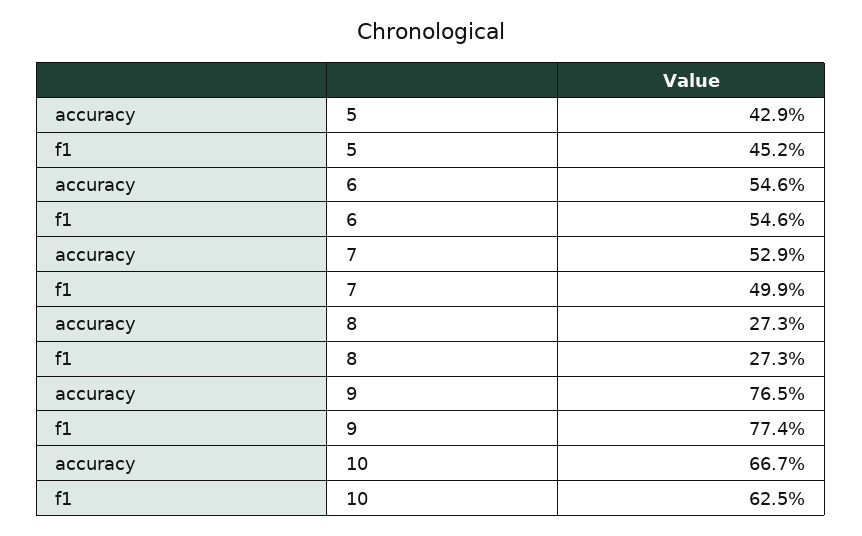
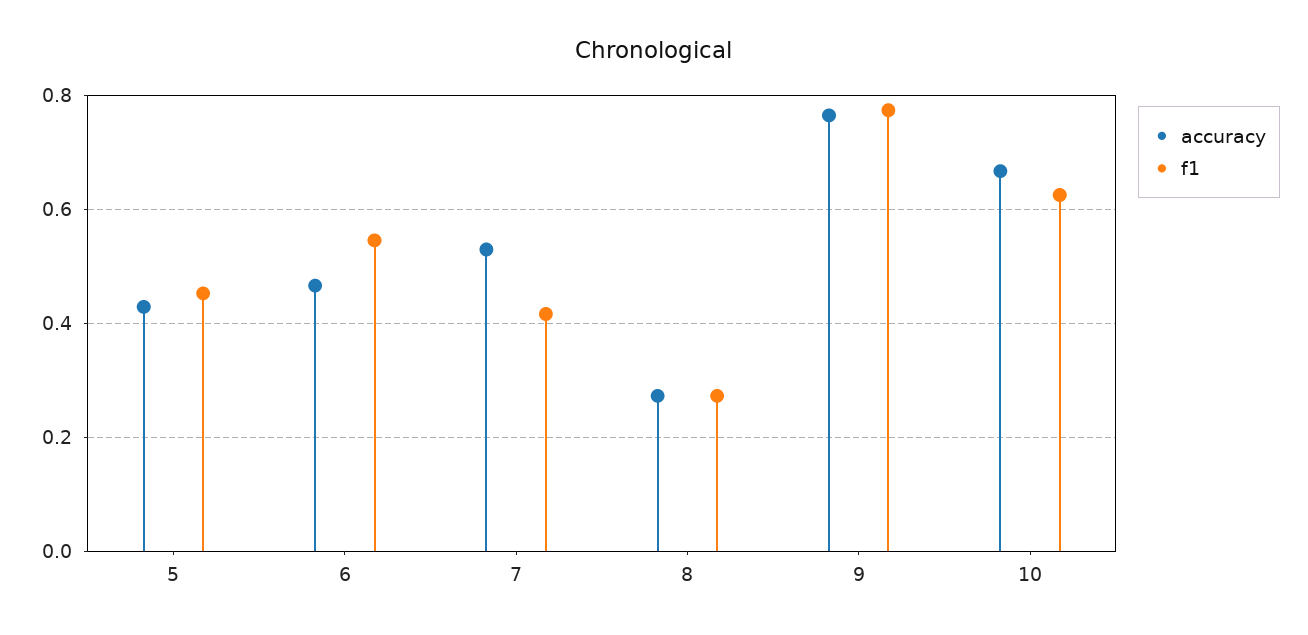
  {
    "accuracy": {
      "5": 0.429,
-     "6": 0.546,
+     "6": 0.46,
      "7": 0.529,
      "8": 0.273,
      "9": 0.765,
      "10": 0.667
    },
    "f1": {
      "5": 0.452,
      "6": 0.546,
-     "7": 0.499,
+     "7": 0.42,
      "8": 0.273,
      "9": 0.774,
      "10": 0.625
    }
  }

